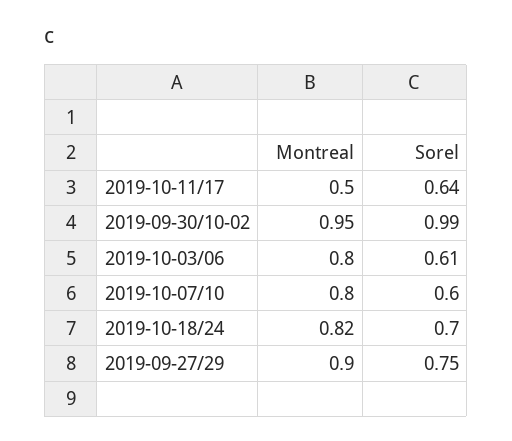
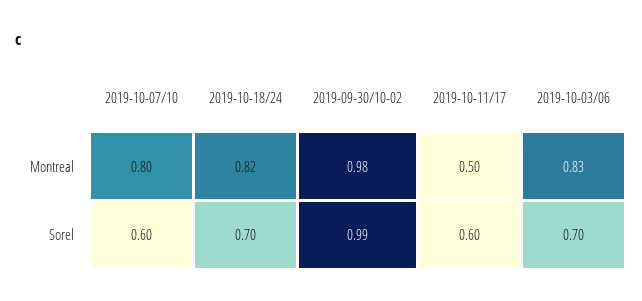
  {
    "Montreal": {
      "2019-10-11/17": 0.5,
-     "2019-09-30/10-02": 0.95,
+     "2019-09-30/10-02": 0.98,
-     "2019-10-03/06": 0.8,
+     "2019-10-03/06": 0.83,
      "2019-10-07/10": 0.8,
-     "2019-10-18/24": 0.82,
+     "2019-10-18/24": 0.82
-     "2019-09-27/29": 0.9
    },
    "Sorel": {
-     "2019-10-11/17": 0.64,
+     "2019-10-11/17": 0.6,
      "2019-09-30/10-02": 0.99,
-     "2019-10-03/06": 0.61,
+     "2019-10-03/06": 0.7,
      "2019-10-07/10": 0.6,
-     "2019-10-18/24": 0.7,
+     "2019-10-18/24": 0.7
-     "2019-09-27/29": 0.75
    }
  }

